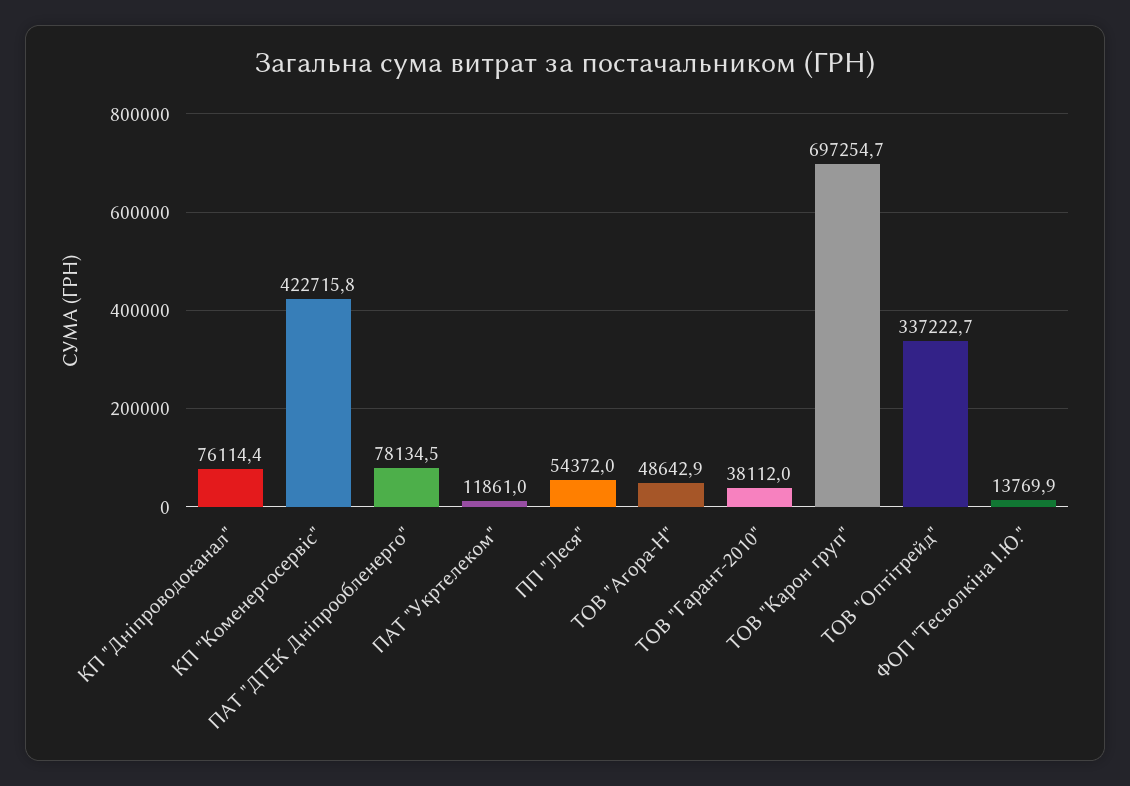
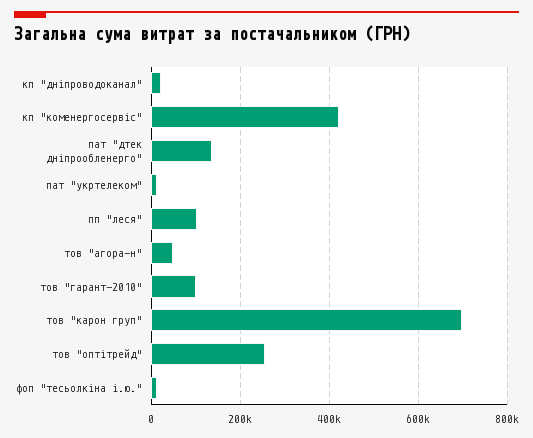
  {
-   "КП \"Дніпроводоканал\"": 76114.4,
+   "КП \"Дніпроводоканал\"": 20000,
    "КП \"Коменергосервіс\"": 422715.8,
-   "ПАТ \"ДТЕК Дніпрообленерго\"": 78134.5,
+   "ПАТ \"ДТЕК Дніпрообленерго\"": 140000,
    "ПАТ \"Укртелеком\"": 11861,
-   "ПП \"Леся\"": 54372,
+   "ПП \"Леся\"": 100000,
    "ТОВ \"Агора-Н\"": 48642.9,
-   "ТОВ \"Гарант-2010\"": 38112,
+   "ТОВ \"Гарант-2010\"": 100000,
    "ТОВ \"Карон груп\"": 697254.7,
-   "ТОВ \"Оптітрейд\"": 337222.7,
+   "ТОВ \"Оптітрейд\"": 260000,
    "ФОП \"Тесьолкіна І.Ю.\"": 13769.9
  }

